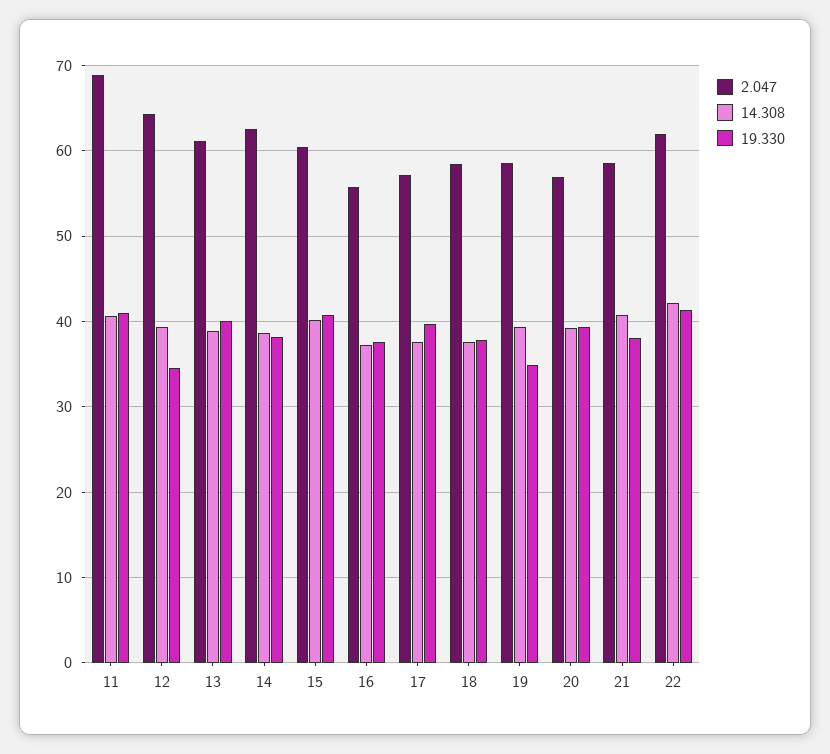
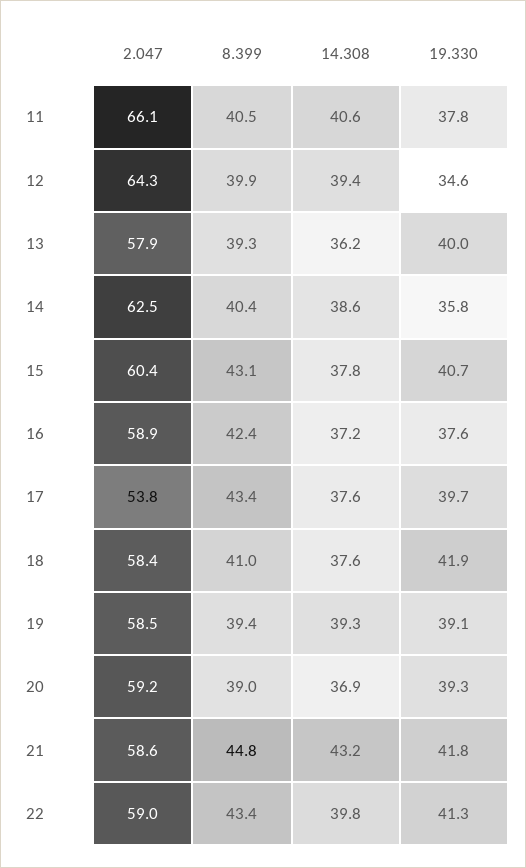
  {
    "2.047": {
-     "11": 69,
+     "11": 66.1,
      "12": 64.3,
-     "13": 61,
+     "13": 57.9,
      "14": 62.5,
      "15": 60.4,
-     "16": 56,
+     "16": 58.9,
-     "17": 57,
+     "17": 53.8,
      "18": 58.4,
      "19": 58.5,
-     "20": 57,
+     "20": 59.2,
      "21": 58.6,
-     "22": 62
+     "22": 59
    },
    "14.308": {
      "11": 40.6,
      "12": 39.4,
-     "13": 39,
+     "13": 36.2,
      "14": 38.6,
-     "15": 40,
+     "15": 37.8,
      "16": 37.2,
      "17": 37.6,
      "18": 37.6,
      "19": 39.3,
-     "20": 39,
+     "20": 36.9,
-     "21": 41,
+     "21": 43.2,
-     "22": 42
+     "22": 39.8
    },
    "19.330": {
-     "11": 41,
+     "11": 37.8,
      "12": 34.6,
      "13": 40,
-     "14": 38,
+     "14": 35.8,
      "15": 40.7,
      "16": 37.6,
      "17": 39.7,
-     "18": 38,
+     "18": 41.9,
-     "19": 35,
+     "19": 39.1,
      "20": 39.3,
-     "21": 38,
+     "21": 41.8,
      "22": 41.3
-   }
+   },
+   "8.399": {
+     "11": 40.5,
+     "12": 39.9,
+     "13": 39.3,
+     "14": 40.4,
+     "15": 43.1,
+     "16": 42.4,
+     "17": 43.4,
+     "18": 41,
+     "19": 39.4,
+     "20": 39,
+     "21": 44.8,
+     "22": 43.4
+   }
  }

